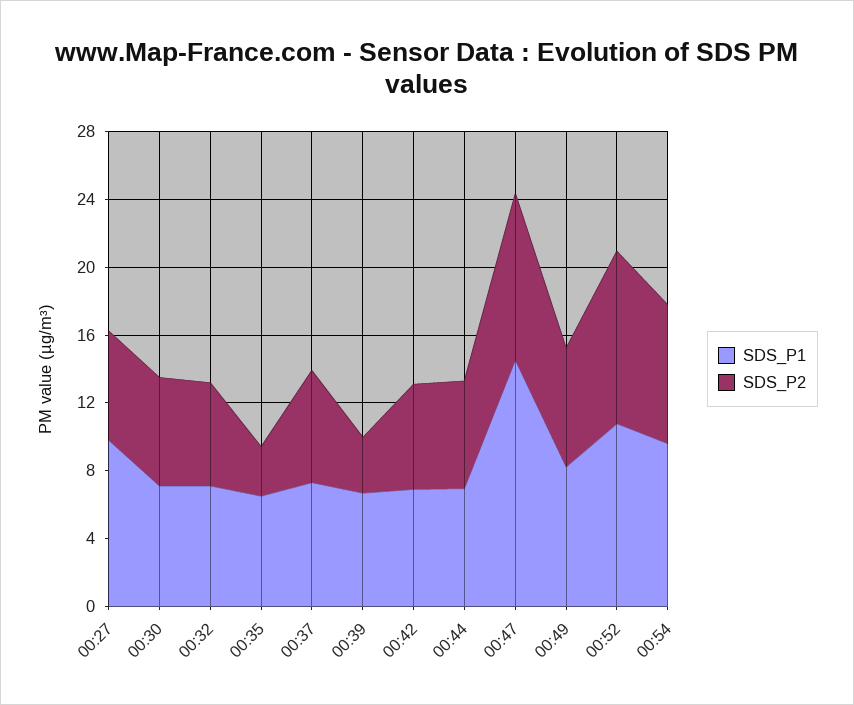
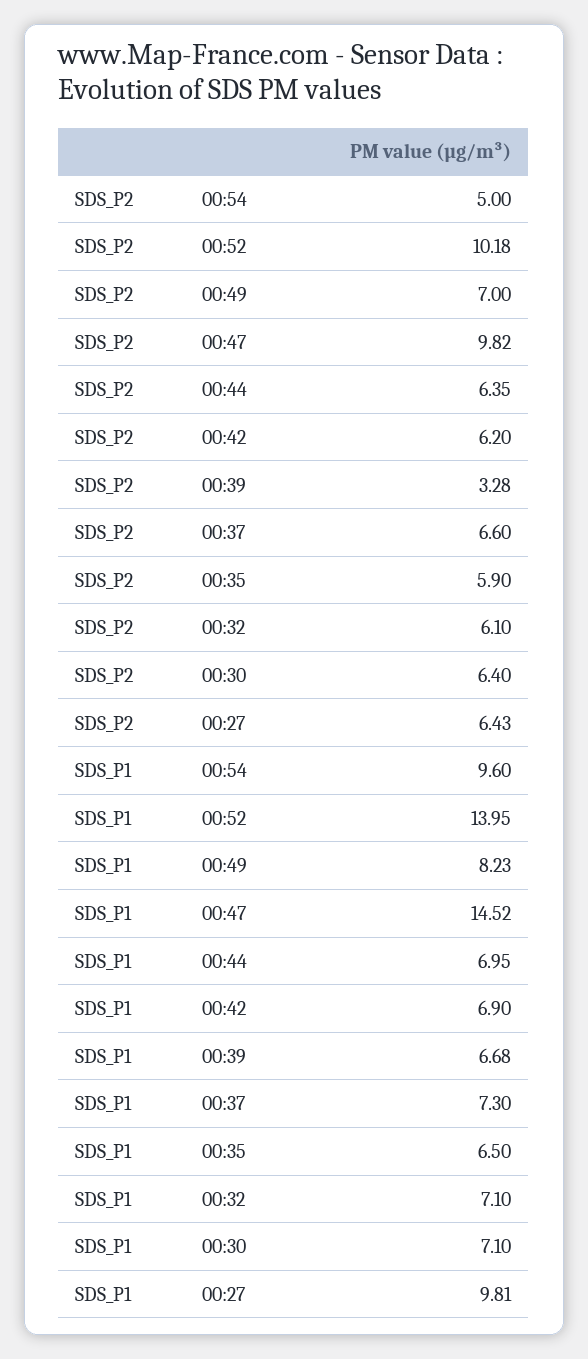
  {
    "SDS_P1": {
      "00:27": 9.81,
      "00:30": 7.1,
      "00:32": 7.1,
      "00:35": 6.5,
      "00:37": 7.3,
      "00:39": 6.68,
      "00:42": 6.9,
      "00:44": 6.95,
      "00:47": 14.52,
      "00:49": 8.23,
-     "00:52": 11,
+     "00:52": 13.95,
      "00:54": 9.6
    },
    "SDS_P2": {
      "00:27": 6.43,
      "00:30": 6.4,
      "00:32": 6.1,
-     "00:35": 3,
+     "00:35": 5.9,
      "00:37": 6.6,
      "00:39": 3.28,
      "00:42": 6.2,
      "00:44": 6.35,
      "00:47": 9.82,
      "00:49": 7,
      "00:52": 10.18,
-     "00:54": 8
+     "00:54": 5
    }
  }

